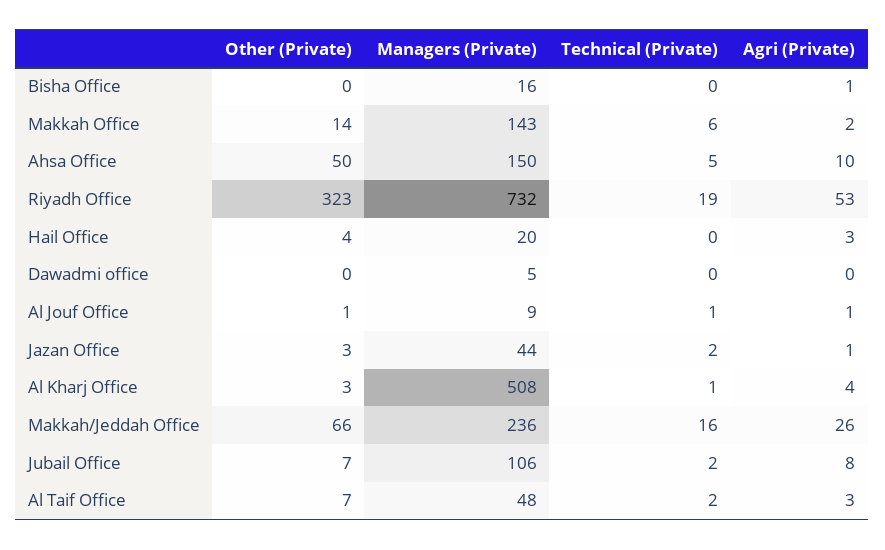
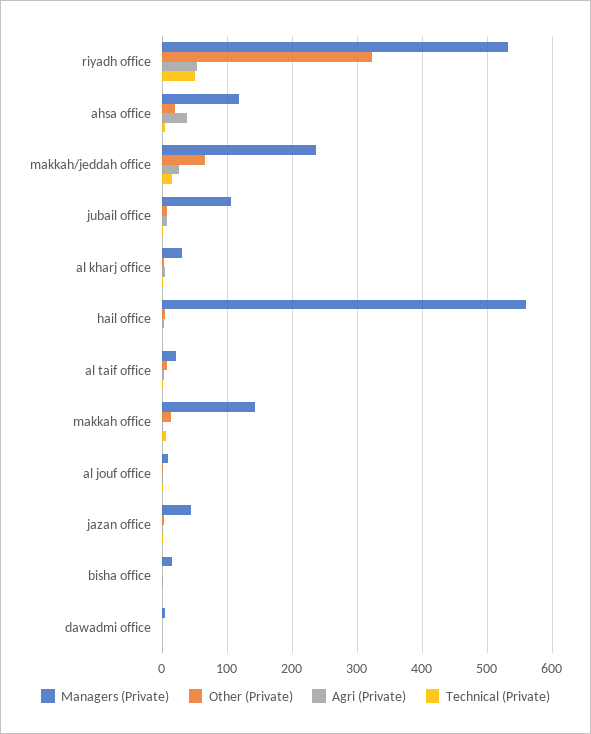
  {
    "Other (Private)": {
      "Bisha Office": 0,
      "Makkah Office": 14,
-     "Ahsa Office": 50,
+     "Ahsa Office": 20,
      "Riyadh Office": 323,
      "Hail Office": 4,
      "Dawadmi office": 0,
      "Al Jouf Office": 1,
      "Jazan Office": 3,
      "Al Kharj Office": 3,
      "Makkah/Jeddah Office": 66,
      "Jubail Office": 7,
      "Al Taif Office": 7
    },
    "Managers (Private)": {
      "Bisha Office": 16,
      "Makkah Office": 143,
-     "Ahsa Office": 150,
+     "Ahsa Office": 120,
-     "Riyadh Office": 732,
+     "Riyadh Office": 530,
-     "Hail Office": 20,
+     "Hail Office": 560,
      "Dawadmi office": 5,
      "Al Jouf Office": 9,
      "Jazan Office": 44,
-     "Al Kharj Office": 508,
+     "Al Kharj Office": 30,
      "Makkah/Jeddah Office": 236,
      "Jubail Office": 106,
-     "Al Taif Office": 48
+     "Al Taif Office": 20
    },
    "Technical (Private)": {
      "Bisha Office": 0,
      "Makkah Office": 6,
      "Ahsa Office": 5,
-     "Riyadh Office": 19,
+     "Riyadh Office": 50,
      "Hail Office": 0,
      "Dawadmi office": 0,
      "Al Jouf Office": 1,
      "Jazan Office": 2,
      "Al Kharj Office": 1,
      "Makkah/Jeddah Office": 16,
      "Jubail Office": 2,
      "Al Taif Office": 2
    },
    "Agri (Private)": {
      "Bisha Office": 1,
      "Makkah Office": 2,
-     "Ahsa Office": 10,
+     "Ahsa Office": 40,
      "Riyadh Office": 53,
      "Hail Office": 3,
      "Dawadmi office": 0,
      "Al Jouf Office": 1,
      "Jazan Office": 1,
      "Al Kharj Office": 4,
      "Makkah/Jeddah Office": 26,
      "Jubail Office": 8,
      "Al Taif Office": 3
    }
  }

